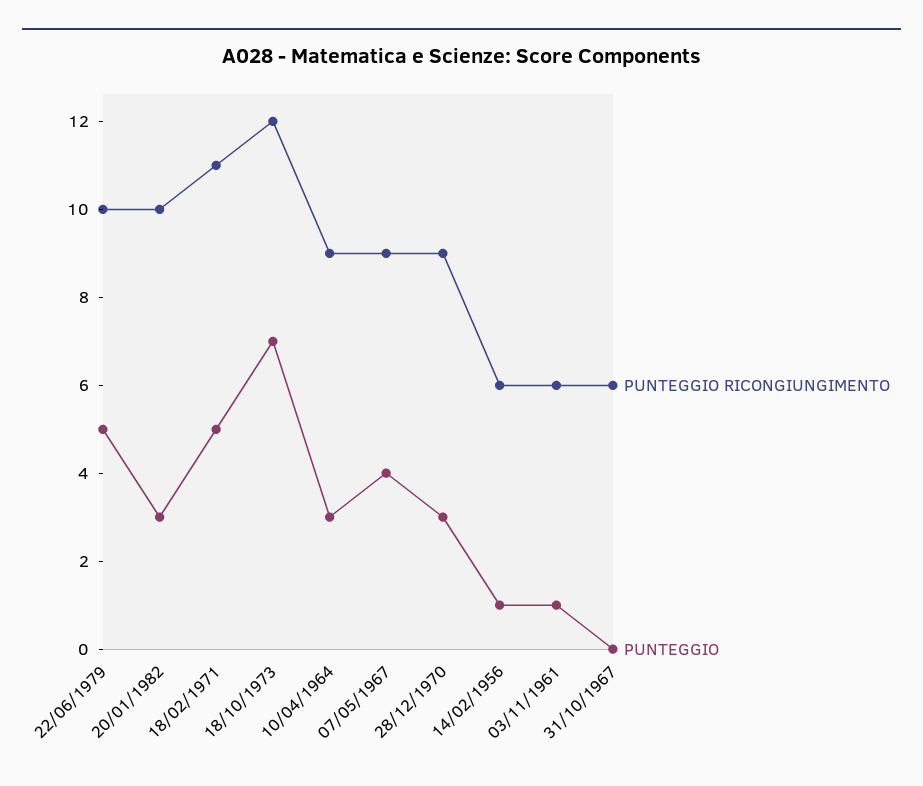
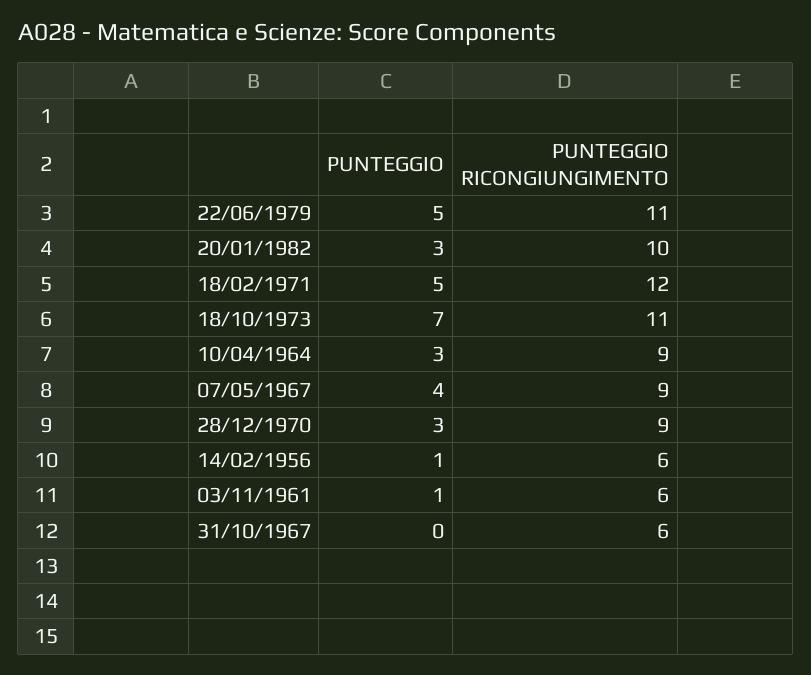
  {
    "PUNTEGGIO RICONGIUNGIMENTO": {
-     "22/06/1979": 10,
+     "22/06/1979": 11,
      "20/01/1982": 10,
-     "18/02/1971": 11,
+     "18/02/1971": 12,
-     "18/10/1973": 12,
+     "18/10/1973": 11,
      "10/04/1964": 9,
      "07/05/1967": 9,
      "28/12/1970": 9,
      "14/02/1956": 6,
      "03/11/1961": 6,
      "31/10/1967": 6
    },
    "PUNTEGGIO": {
      "22/06/1979": 5,
      "20/01/1982": 3,
      "18/02/1971": 5,
      "18/10/1973": 7,
      "10/04/1964": 3,
      "07/05/1967": 4,
      "28/12/1970": 3,
      "14/02/1956": 1,
      "03/11/1961": 1,
      "31/10/1967": 0
    }
  }

